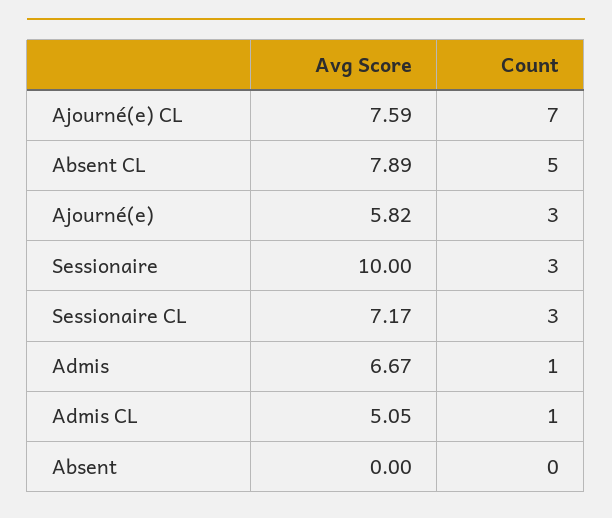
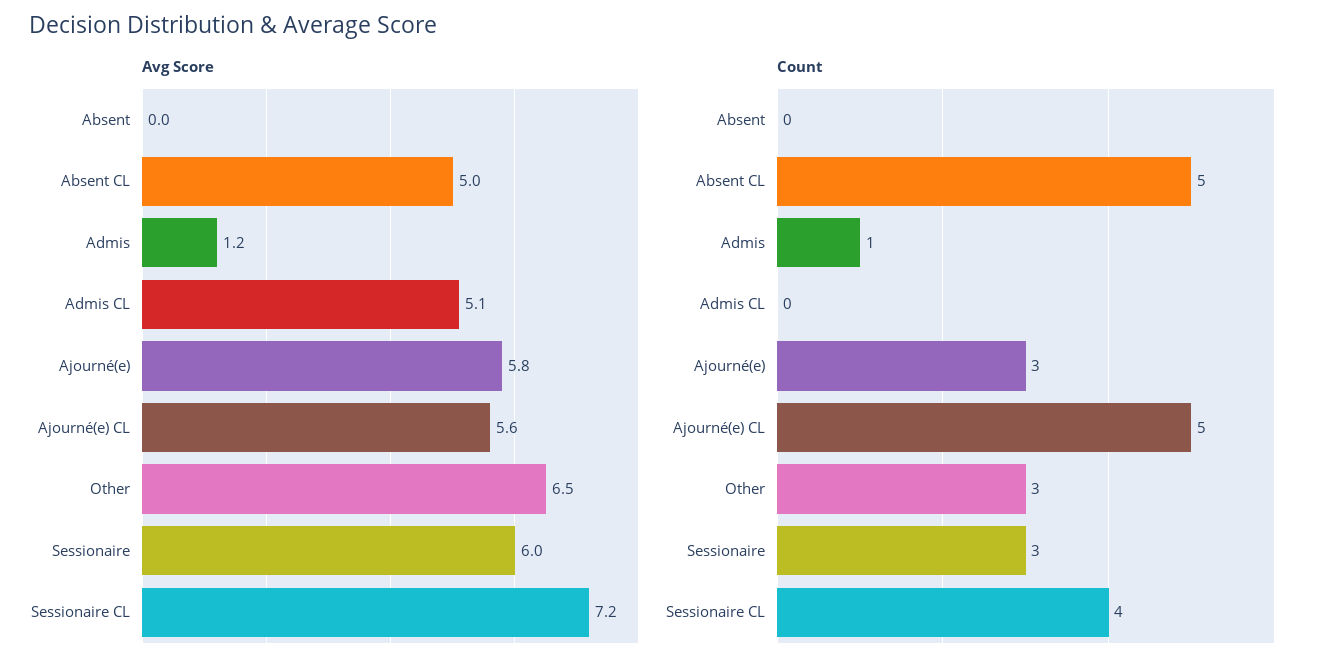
  {
    "Avg Score": {
-     "Ajourné(e) CL": 7.59,
+     "Ajourné(e) CL": 5.6,
-     "Absent CL": 7.89,
+     "Absent CL": 5,
      "Ajourné(e)": 5.82,
-     "Sessionaire": 10,
+     "Sessionaire": 6,
      "Sessionaire CL": 7.17,
-     "Admis": 6.67,
+     "Admis": 1.2,
      "Admis CL": 5.05,
-     "Absent": 0
+     "Absent": 0,
+     "Other": 6.5
    },
    "Count": {
-     "Ajourné(e) CL": 7,
+     "Ajourné(e) CL": 5,
      "Absent CL": 5,
      "Ajourné(e)": 3,
      "Sessionaire": 3,
-     "Sessionaire CL": 3,
+     "Sessionaire CL": 4,
      "Admis": 1,
-     "Admis CL": 1,
+     "Admis CL": 0,
-     "Absent": 0
+     "Absent": 0,
+     "Other": 3
    }
  }

